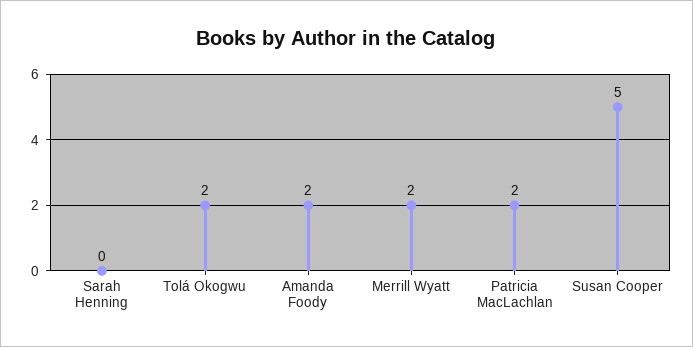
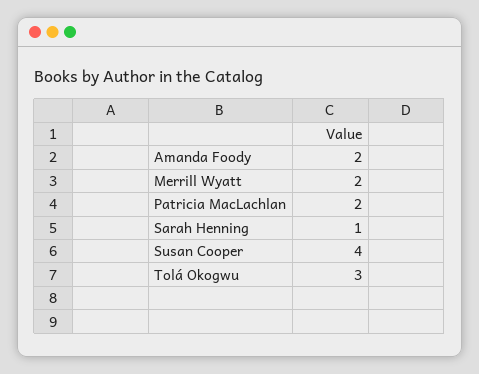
  {
-   "Sarah Henning": 0,
+   "Sarah Henning": 1,
-   "Tolá Okogwu": 2,
+   "Tolá Okogwu": 3,
    "Amanda Foody": 2,
    "Merrill Wyatt": 2,
    "Patricia MacLachlan": 2,
-   "Susan Cooper": 5
+   "Susan Cooper": 4
  }

